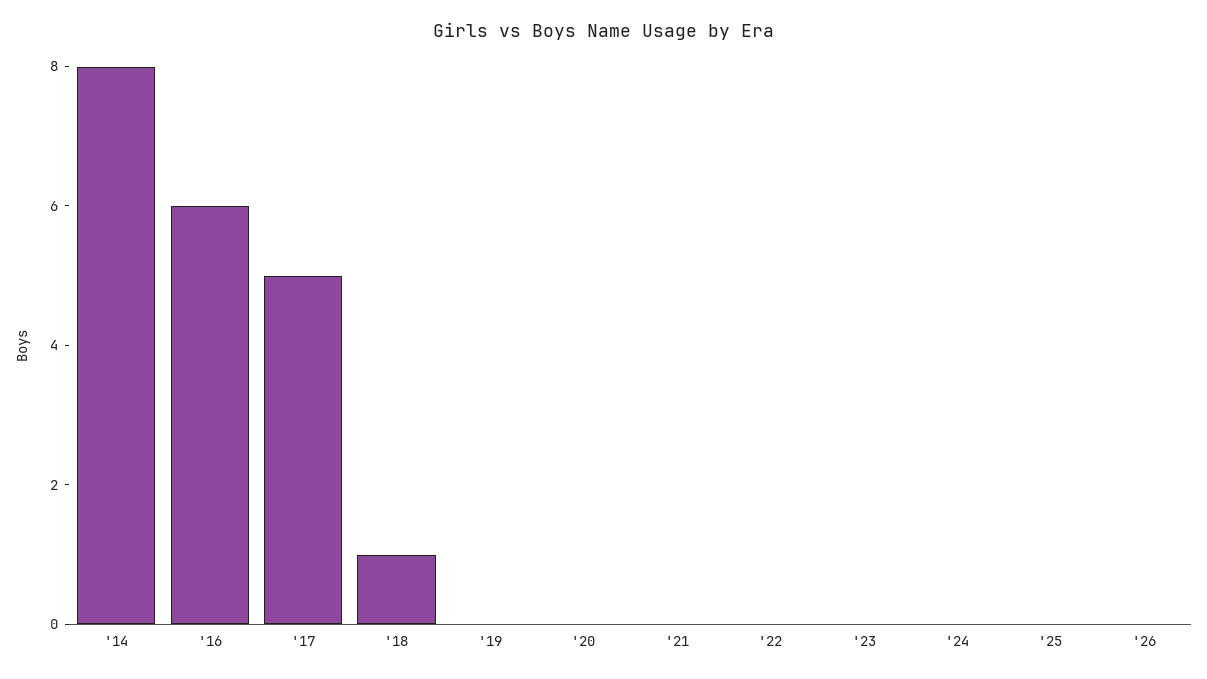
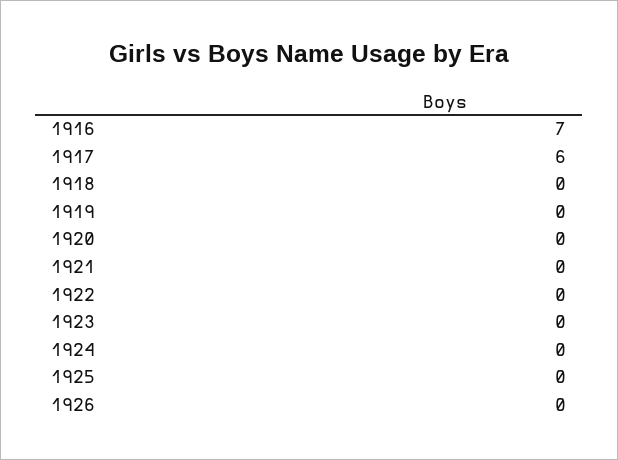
  {
-   "'14": 8,
-   "'16": 6,
+   "'16": 7,
-   "'17": 5,
+   "'17": 6,
-   "'18": 1,
+   "'18": 0,
    "'19": 0,
    "'20": 0,
    "'21": 0,
    "'22": 0,
    "'23": 0,
    "'24": 0,
    "'25": 0,
    "'26": 0
  }

